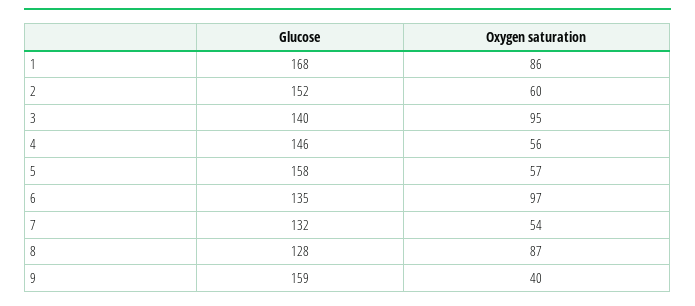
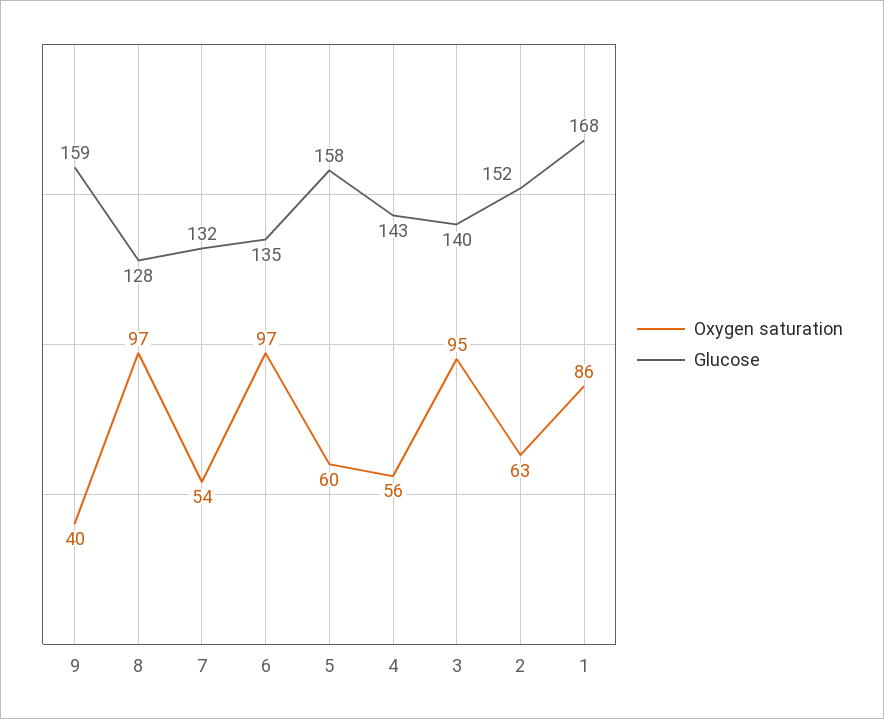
  {
    "Glucose": {
      "1": 168,
      "2": 152,
      "3": 140,
-     "4": 146,
+     "4": 143,
      "5": 158,
      "6": 135,
      "7": 132,
      "8": 128,
      "9": 159
    },
    "Oxygen saturation": {
      "1": 86,
-     "2": 60,
+     "2": 63,
      "3": 95,
      "4": 56,
-     "5": 57,
+     "5": 60,
      "6": 97,
      "7": 54,
-     "8": 87,
+     "8": 97,
      "9": 40
    }
  }

